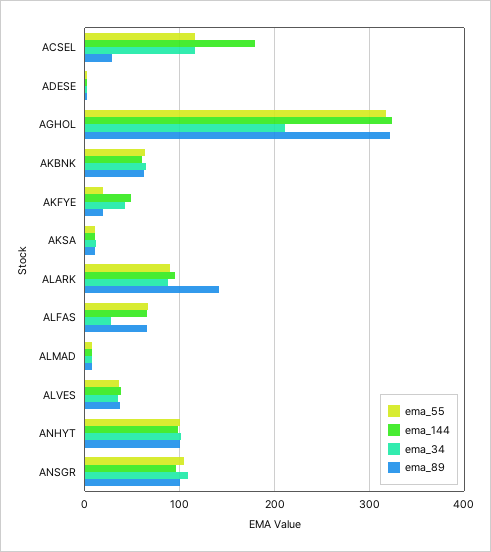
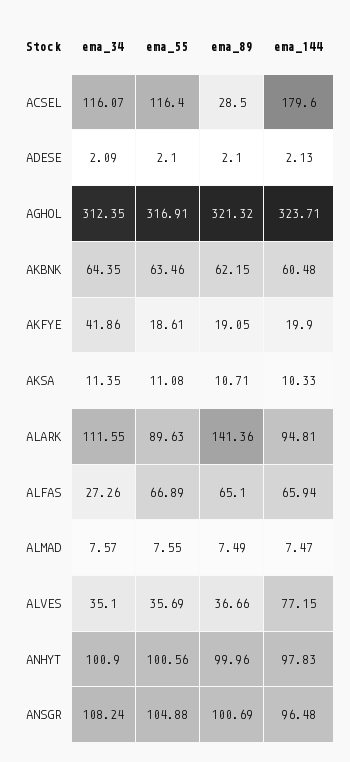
  {
    "ema_55": {
      "ACSEL": 116.4,
      "ADESE": 2.1,
      "AGHOL": 316.91,
      "AKBNK": 63.46,
      "AKFYE": 18.61,
      "AKSA": 11.08,
      "ALARK": 89.63,
      "ALFAS": 66.89,
      "ALMAD": 7.55,
      "ALVES": 35.69,
      "ANHYT": 100.56,
      "ANSGR": 104.88
    },
    "ema_144": {
      "ACSEL": 179.6,
      "ADESE": 2.13,
      "AGHOL": 323.71,
      "AKBNK": 60.48,
-     "AKFYE": 50,
+     "AKFYE": 19.9,
      "AKSA": 10.33,
      "ALARK": 94.81,
      "ALFAS": 65.94,
      "ALMAD": 7.47,
-     "ALVES": 40,
+     "ALVES": 77.15,
      "ANHYT": 97.83,
      "ANSGR": 96.48
    },
    "ema_34": {
      "ACSEL": 116.07,
      "ADESE": 2.09,
-     "AGHOL": 210,
+     "AGHOL": 312.35,
      "AKBNK": 64.35,
      "AKFYE": 41.86,
      "AKSA": 11.35,
-     "ALARK": 90,
+     "ALARK": 111.55,
      "ALFAS": 27.26,
      "ALMAD": 7.57,
      "ALVES": 35.1,
      "ANHYT": 100.9,
      "ANSGR": 108.24
    },
    "ema_89": {
      "ACSEL": 28.5,
      "ADESE": 2.1,
      "AGHOL": 321.32,
      "AKBNK": 62.15,
      "AKFYE": 19.05,
      "AKSA": 10.71,
      "ALARK": 141.36,
      "ALFAS": 65.1,
      "ALMAD": 7.49,
      "ALVES": 36.66,
      "ANHYT": 99.96,
      "ANSGR": 100.69
    }
  }

